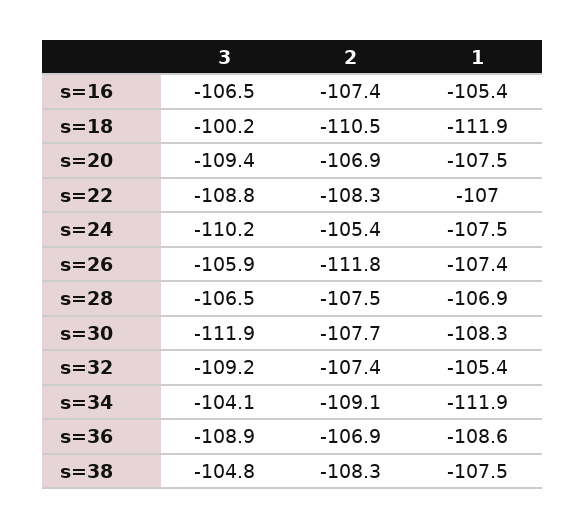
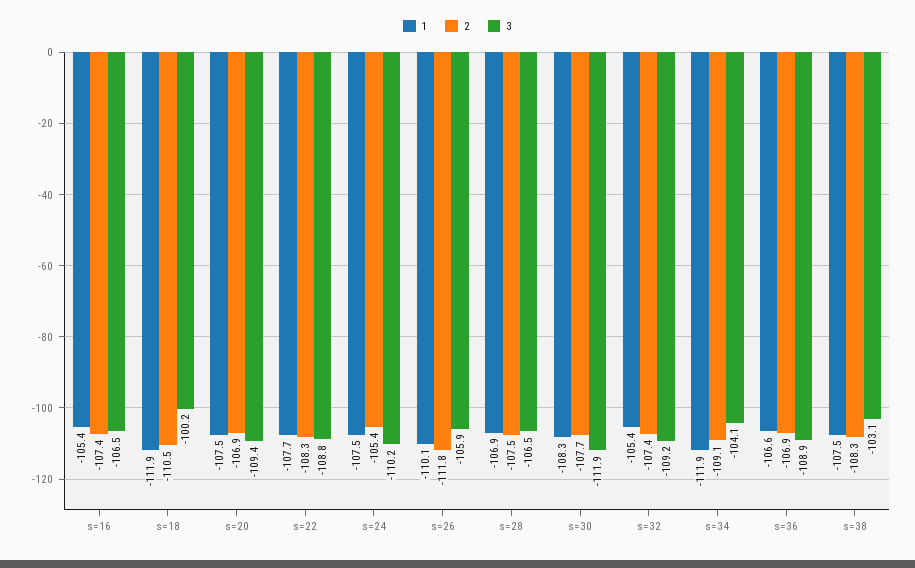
  {
    "3": {
      "s=16": -106.5,
      "s=18": -100.2,
      "s=20": -109.4,
      "s=22": -108.8,
      "s=24": -110.2,
      "s=26": -105.9,
      "s=28": -106.5,
      "s=30": -111.9,
      "s=32": -109.2,
      "s=34": -104.1,
      "s=36": -108.9,
-     "s=38": -104.8
+     "s=38": -103.1
    },
    "2": {
      "s=16": -107.4,
      "s=18": -110.5,
      "s=20": -106.9,
      "s=22": -108.3,
      "s=24": -105.4,
      "s=26": -111.8,
      "s=28": -107.5,
      "s=30": -107.7,
      "s=32": -107.4,
      "s=34": -109.1,
      "s=36": -106.9,
      "s=38": -108.3
    },
    "1": {
      "s=16": -105.4,
      "s=18": -111.9,
      "s=20": -107.5,
-     "s=22": -107,
+     "s=22": -107.7,
      "s=24": -107.5,
-     "s=26": -107.4,
+     "s=26": -110.1,
      "s=28": -106.9,
      "s=30": -108.3,
      "s=32": -105.4,
      "s=34": -111.9,
-     "s=36": -108.6,
+     "s=36": -106.6,
      "s=38": -107.5
    }
  }

